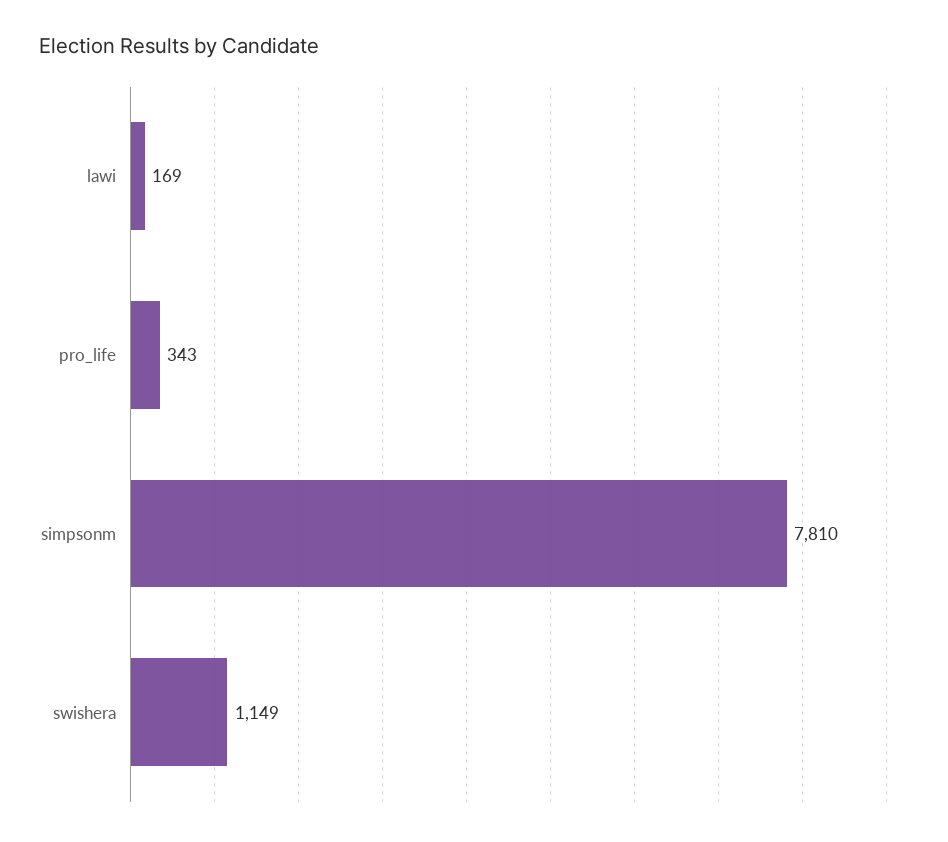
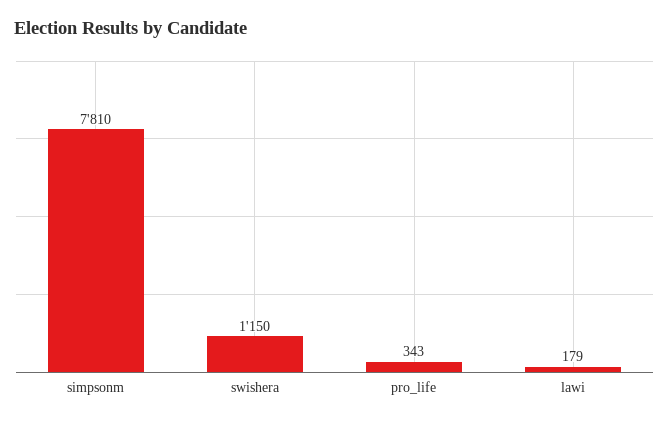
  {
-   "lawi": 169,
+   "lawi": 179,
    "pro_life": 343,
    "simpsonm": 7810,
-   "swishera": 1149
+   "swishera": 1150
  }

